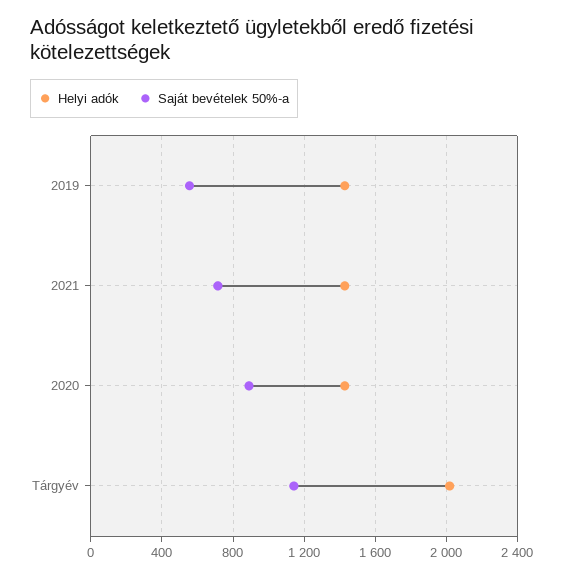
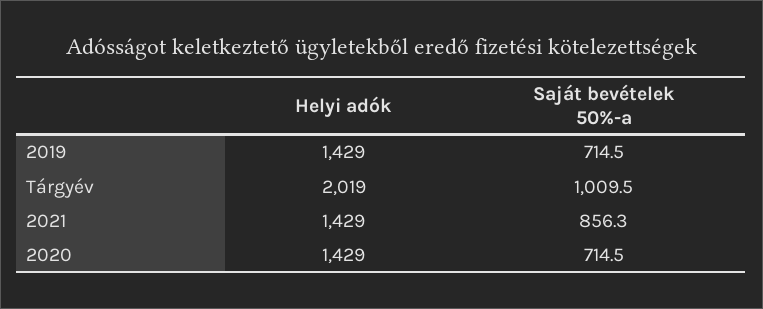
  {
    "Helyi adók": {
      "2019": 1429,
      "2021": 1429,
      "2020": 1429,
      "Tárgyév": 2019
    },
    "Saját bevételek 50%-a": {
-     "2019": 550,
+     "2019": 714.5,
-     "2021": 700,
+     "2021": 856.3,
-     "2020": 900,
+     "2020": 714.5,
-     "Tárgyév": 1150
+     "Tárgyév": 1009.5
    }
  }

